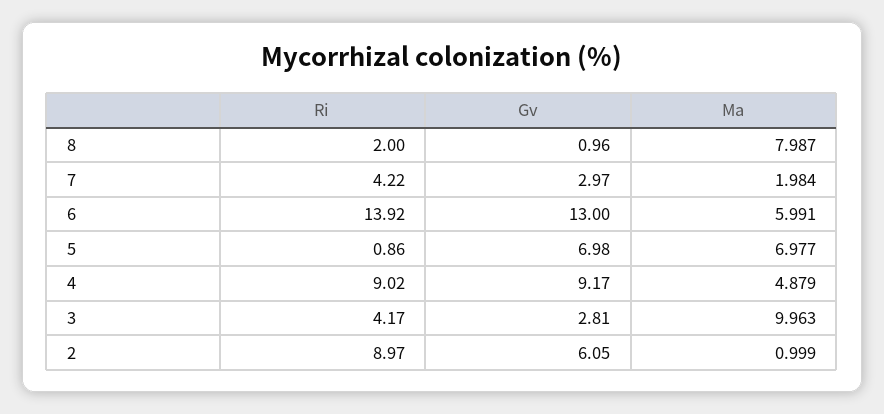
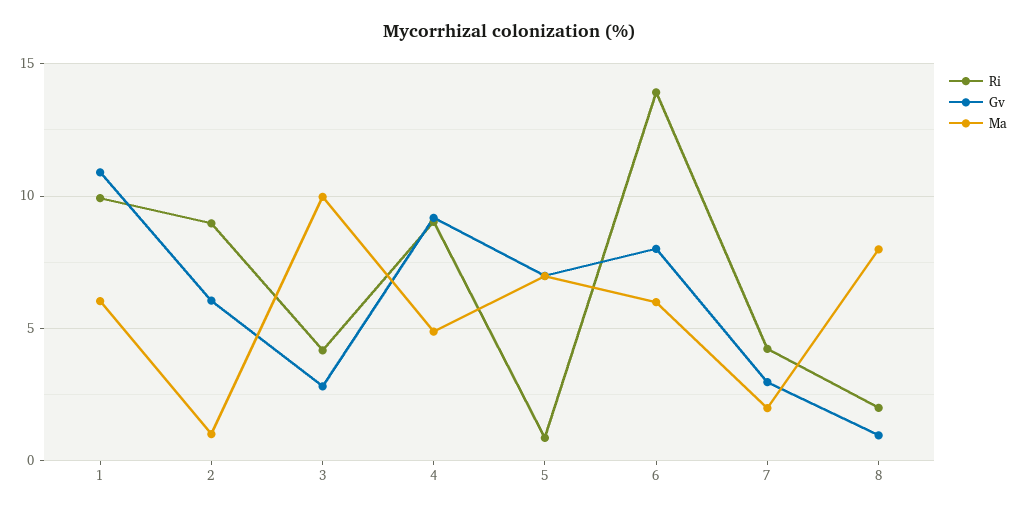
  {
    "Ri": {
      "8": 2,
      "7": 4.22,
      "6": 13.92,
      "5": 0.86,
      "4": 9.02,
      "3": 4.17,
-     "2": 8.97
+     "2": 8.97,
+     "1": 10
    },
    "Gv": {
      "8": 0.96,
      "7": 2.97,
-     "6": 13,
+     "6": 8,
      "5": 6.98,
      "4": 9.17,
      "3": 2.81,
-     "2": 6.05
+     "2": 6.05,
+     "1": 11
    },
    "Ma": {
      "8": 7.987,
      "7": 1.984,
      "6": 5.991,
      "5": 6.977,
      "4": 4.879,
      "3": 9.963,
-     "2": 0.999
+     "2": 0.999,
+     "1": 6
    }
  }

